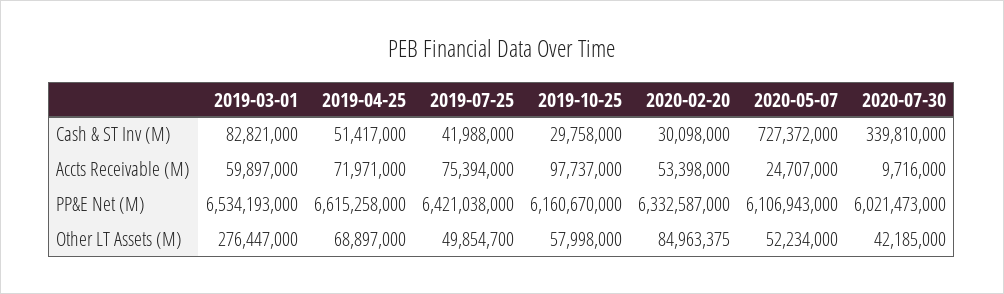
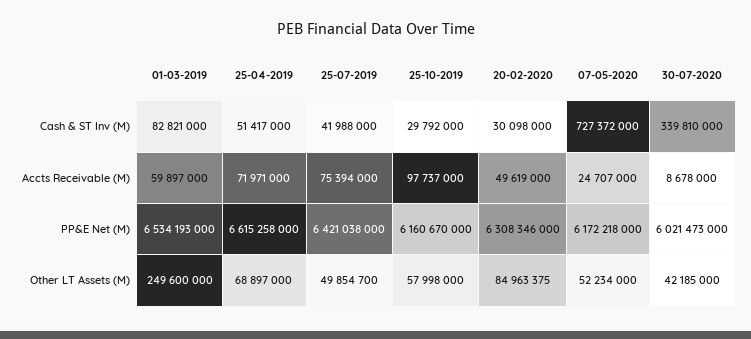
  {
    "2019-03-01": {
      "Cash & ST Inv (M)": 82821000,
      "Accts Receivable (M)": 59897000,
      "PP&E Net (M)": 6534193000,
-     "Other LT Assets (M)": 276447000
+     "Other LT Assets (M)": 249600000
    },
    "2019-04-25": {
      "Cash & ST Inv (M)": 51417000,
      "Accts Receivable (M)": 71971000,
      "PP&E Net (M)": 6615258000,
      "Other LT Assets (M)": 68897000
    },
    "2019-07-25": {
      "Cash & ST Inv (M)": 41988000,
      "Accts Receivable (M)": 75394000,
      "PP&E Net (M)": 6421038000,
      "Other LT Assets (M)": 49854700
    },
    "2019-10-25": {
-     "Cash & ST Inv (M)": 29758000,
+     "Cash & ST Inv (M)": 29792000,
      "Accts Receivable (M)": 97737000,
      "PP&E Net (M)": 6160670000,
      "Other LT Assets (M)": 57998000
    },
    "2020-02-20": {
      "Cash & ST Inv (M)": 30098000,
-     "Accts Receivable (M)": 53398000,
+     "Accts Receivable (M)": 49619000,
-     "PP&E Net (M)": 6332587000,
+     "PP&E Net (M)": 6308346000,
      "Other LT Assets (M)": 84963375
    },
    "2020-05-07": {
      "Cash & ST Inv (M)": 727372000,
      "Accts Receivable (M)": 24707000,
-     "PP&E Net (M)": 6106943000,
+     "PP&E Net (M)": 6172218000,
      "Other LT Assets (M)": 52234000
    },
    "2020-07-30": {
      "Cash & ST Inv (M)": 339810000,
-     "Accts Receivable (M)": 9716000,
+     "Accts Receivable (M)": 8678000,
      "PP&E Net (M)": 6021473000,
      "Other LT Assets (M)": 42185000
    }
  }

